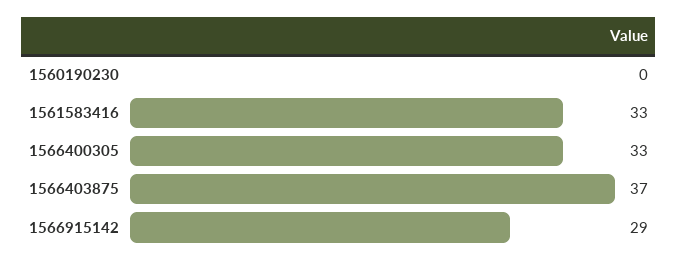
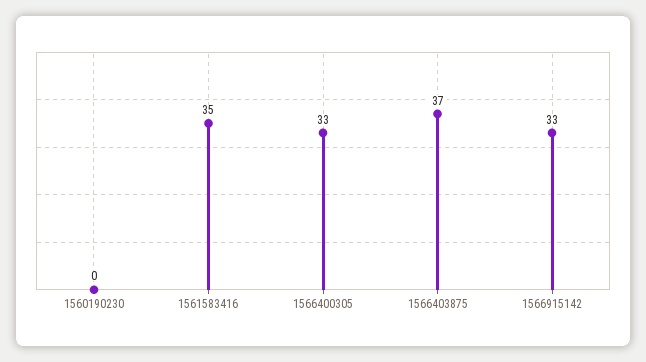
  {
    "1560190230": 0,
-   "1561583416": 33,
+   "1561583416": 35,
    "1566400305": 33,
    "1566403875": 37,
-   "1566915142": 29
+   "1566915142": 33
  }

